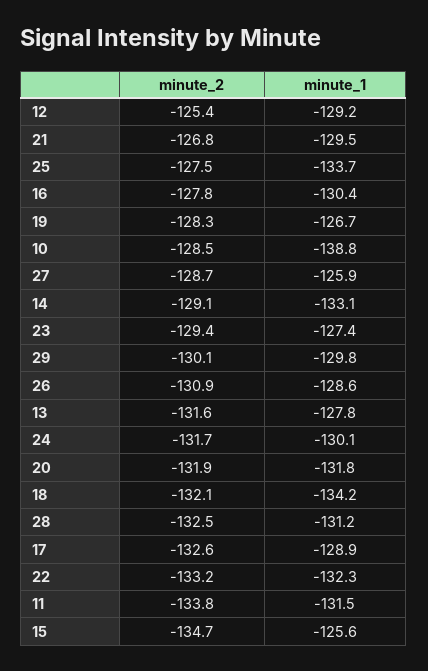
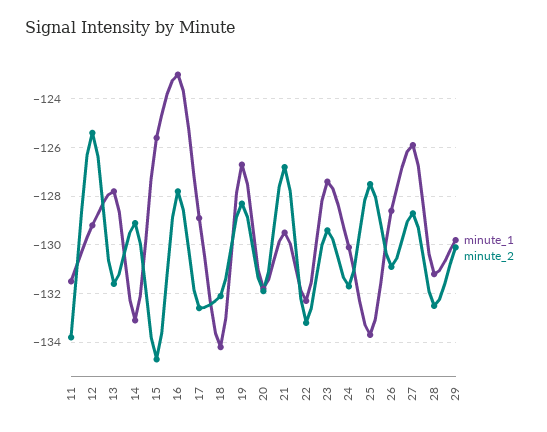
  {
    "minute_2": {
      "12": -125.4,
      "21": -126.8,
      "25": -127.5,
      "16": -127.8,
      "19": -128.3,
-     "10": -128.5,
      "27": -128.7,
      "14": -129.1,
      "23": -129.4,
      "29": -130.1,
      "26": -130.9,
      "13": -131.6,
      "24": -131.7,
      "20": -131.9,
      "18": -132.1,
      "28": -132.5,
      "17": -132.6,
      "22": -133.2,
      "11": -133.8,
      "15": -134.7
    },
    "minute_1": {
      "12": -129.2,
      "21": -129.5,
      "25": -133.7,
-     "16": -130.4,
+     "16": -123,
      "19": -126.7,
-     "10": -138.8,
      "27": -125.9,
      "14": -133.1,
      "23": -127.4,
      "29": -129.8,
      "26": -128.6,
      "13": -127.8,
      "24": -130.1,
      "20": -131.8,
      "18": -134.2,
      "28": -131.2,
      "17": -128.9,
      "22": -132.3,
      "11": -131.5,
      "15": -125.6
    }
  }

